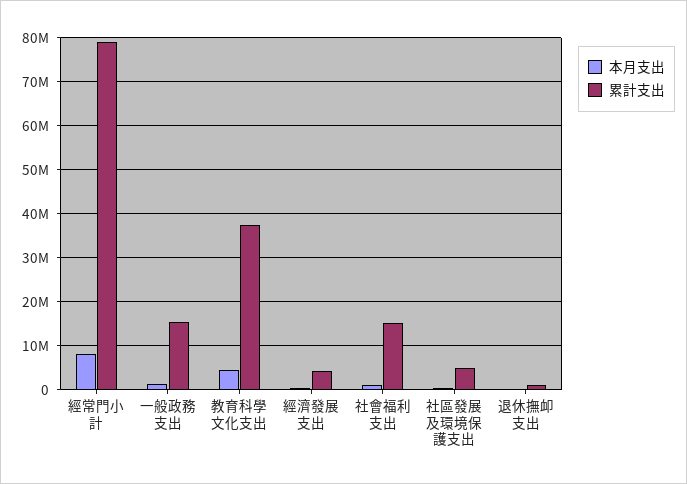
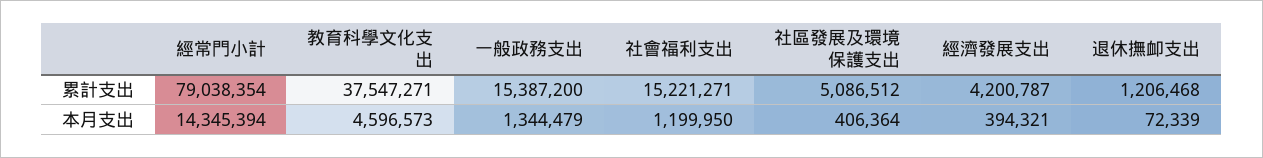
  {
    "本月支出": {
-     "經常門小計": 8000000,
+     "經常門小計": 14345394,
      "一般政務支出": 1344479,
      "教育科學文化支出": 4596573,
      "經濟發展支出": 394321,
      "社會福利支出": 1199950,
      "社區發展及環境保護支出": 406364,
      "退休撫卹支出": 72339
    },
    "累計支出": {
      "經常門小計": 79038354,
      "一般政務支出": 15387200,
      "教育科學文化支出": 37547271,
      "經濟發展支出": 4200787,
      "社會福利支出": 15221271,
      "社區發展及環境保護支出": 5086512,
      "退休撫卹支出": 1206468
    }
  }

